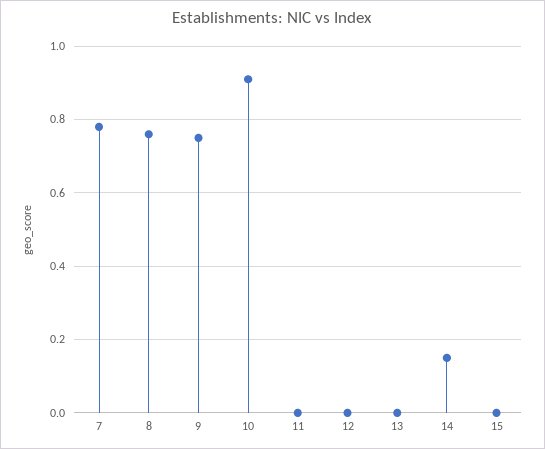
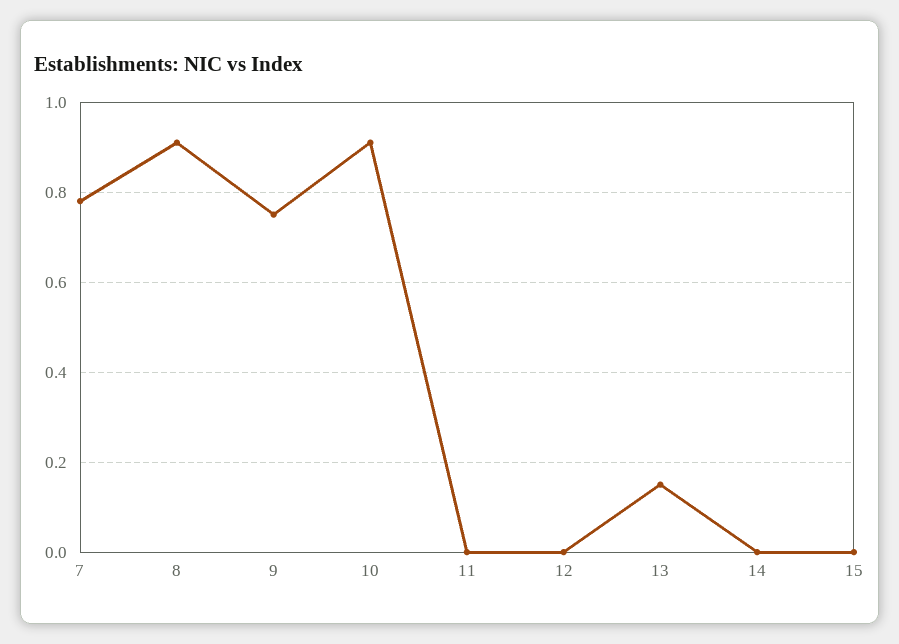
  {
    "7": 0.8,
-   "8": 0.75,
+   "8": 0.9,
    "9": 0.75,
    "10": 0.9,
    "11": 0,
    "12": 0,
-   "13": 0,
+   "13": 0.15,
-   "14": 0.15,
+   "14": 0,
    "15": 0
  }

